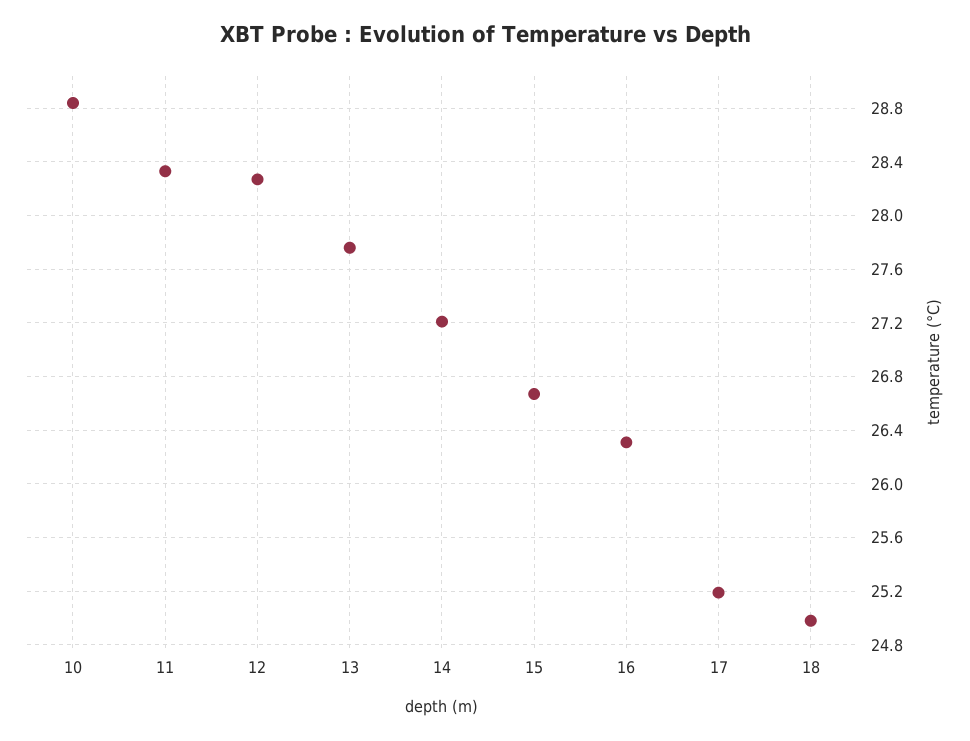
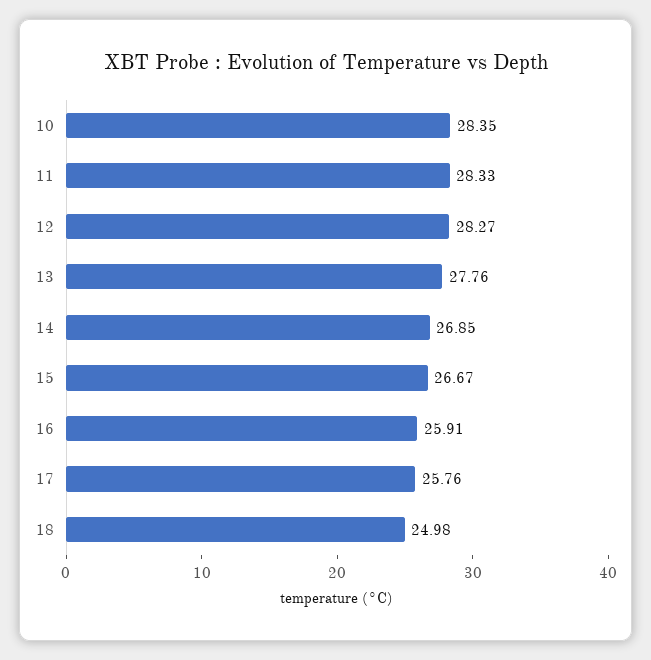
  {
-   "10": 28.85,
+   "10": 28.35,
    "11": 28.33,
    "12": 28.27,
    "13": 27.76,
-   "14": 27.2,
+   "14": 26.85,
    "15": 26.67,
-   "16": 26.3,
+   "16": 25.91,
-   "17": 25.2,
+   "17": 25.76,
    "18": 24.98
  }

